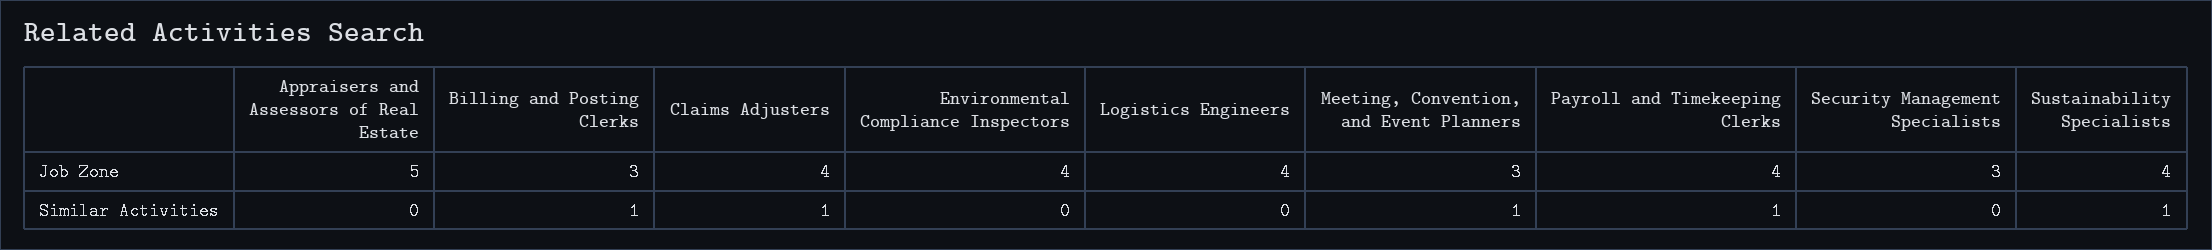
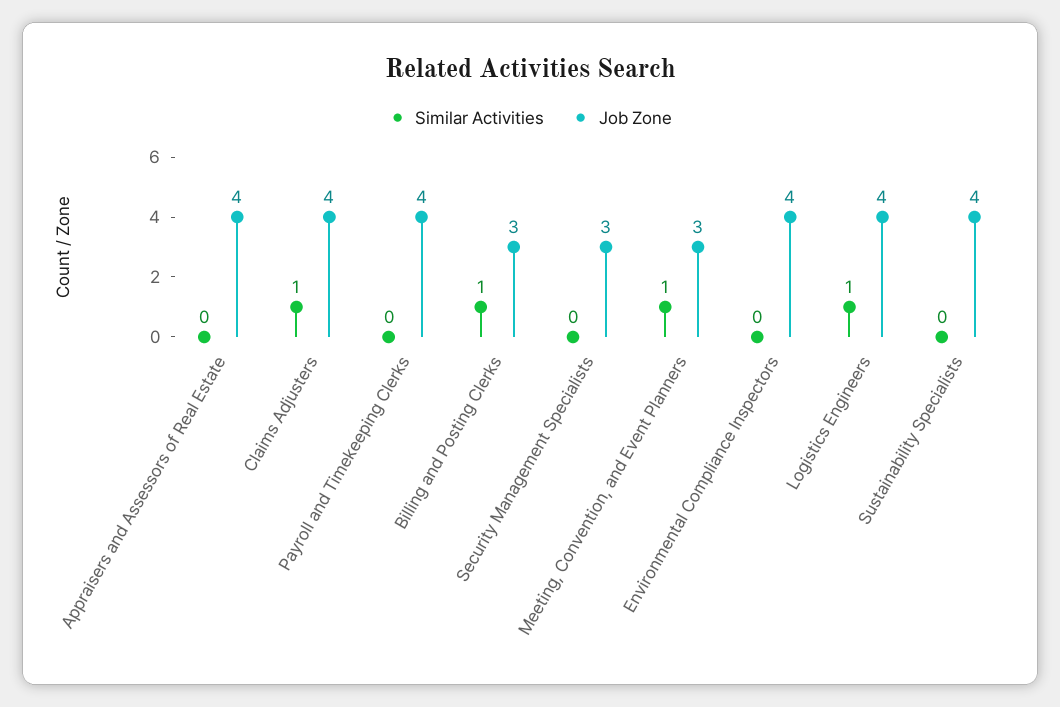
  {
    "Job Zone": {
-     "Appraisers and Assessors of Real Estate": 5,
+     "Appraisers and Assessors of Real Estate": 4,
      "Billing and Posting Clerks": 3,
      "Claims Adjusters": 4,
      "Environmental Compliance Inspectors": 4,
      "Logistics Engineers": 4,
      "Meeting, Convention, and Event Planners": 3,
      "Payroll and Timekeeping Clerks": 4,
      "Security Management Specialists": 3,
      "Sustainability Specialists": 4
    },
    "Similar Activities": {
      "Appraisers and Assessors of Real Estate": 0,
      "Billing and Posting Clerks": 1,
      "Claims Adjusters": 1,
      "Environmental Compliance Inspectors": 0,
-     "Logistics Engineers": 0,
+     "Logistics Engineers": 1,
      "Meeting, Convention, and Event Planners": 1,
-     "Payroll and Timekeeping Clerks": 1,
+     "Payroll and Timekeeping Clerks": 0,
      "Security Management Specialists": 0,
-     "Sustainability Specialists": 1
+     "Sustainability Specialists": 0
    }
  }

